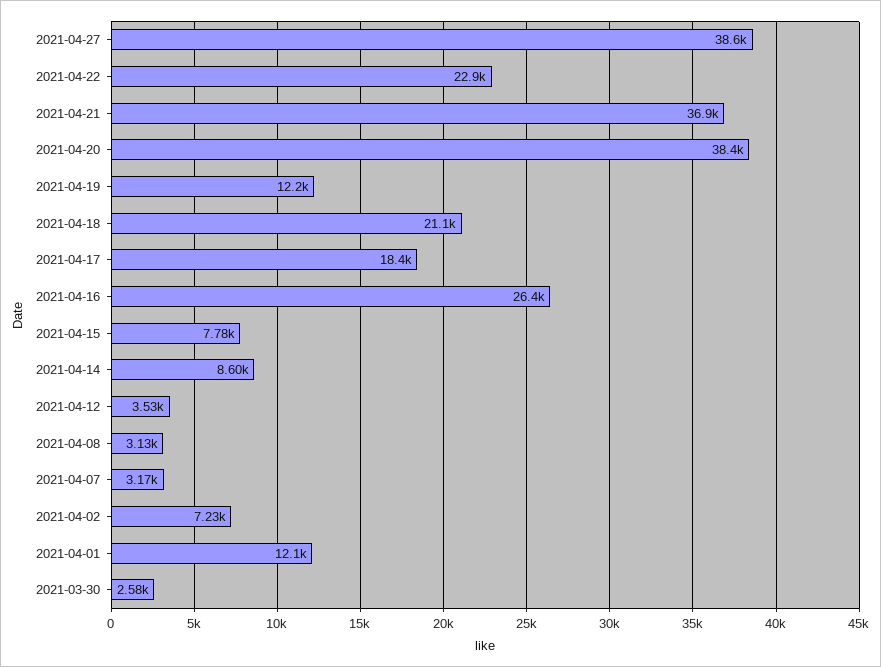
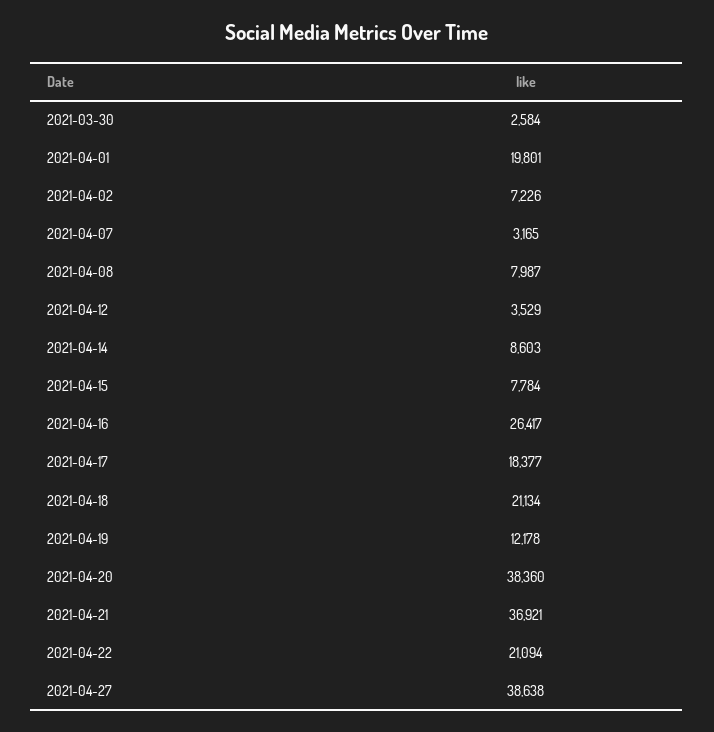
  {
    "2021-04-27": 38638,
-   "2021-04-22": 22900,
+   "2021-04-22": 21094,
    "2021-04-21": 36921,
    "2021-04-20": 38360,
    "2021-04-19": 12178,
    "2021-04-18": 21134,
    "2021-04-17": 18377,
    "2021-04-16": 26417,
    "2021-04-15": 7784,
    "2021-04-14": 8603,
    "2021-04-12": 3529,
-   "2021-04-08": 3130,
+   "2021-04-08": 7987,
    "2021-04-07": 3165,
    "2021-04-02": 7226,
-   "2021-04-01": 12100,
+   "2021-04-01": 19801,
    "2021-03-30": 2584
  }

